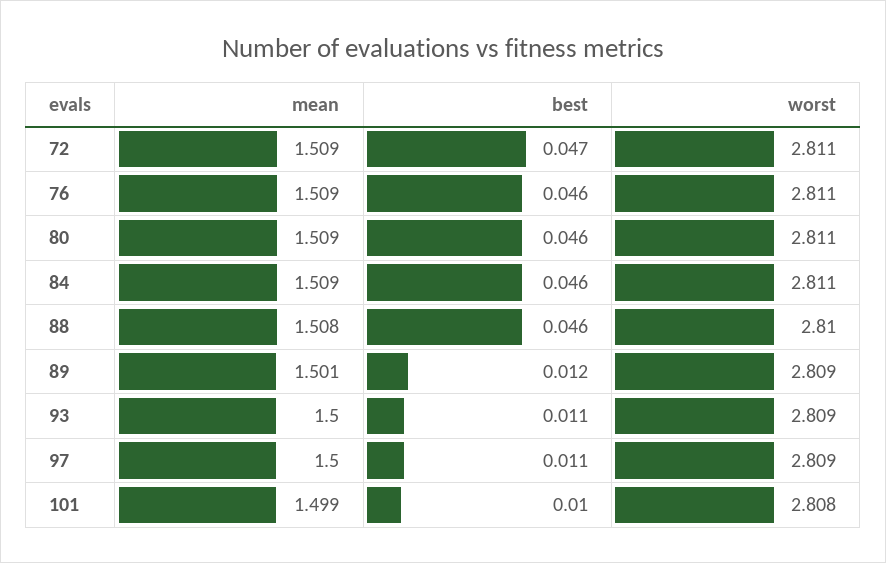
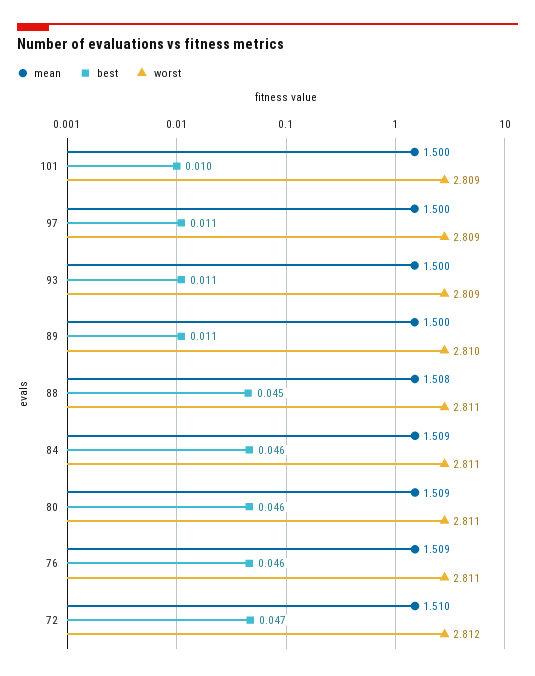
  {
    "mean": {
-     "72": 1.509,
+     "72": 1.51,
      "76": 1.509,
      "80": 1.509,
      "84": 1.509,
      "88": 1.508,
-     "89": 1.501,
+     "89": 1.5,
      "93": 1.5,
      "97": 1.5,
-     "101": 1.499
+     "101": 1.5
    },
    "best": {
      "72": 0.047,
      "76": 0.046,
      "80": 0.046,
      "84": 0.046,
-     "88": 0.046,
+     "88": 0.045,
-     "89": 0.012,
+     "89": 0.011,
      "93": 0.011,
      "97": 0.011,
      "101": 0.01
    },
    "worst": {
-     "72": 2.811,
+     "72": 2.812,
      "76": 2.811,
      "80": 2.811,
      "84": 2.811,
-     "88": 2.81,
+     "88": 2.811,
-     "89": 2.809,
+     "89": 2.81,
      "93": 2.809,
      "97": 2.809,
-     "101": 2.808
+     "101": 2.809
    }
  }

